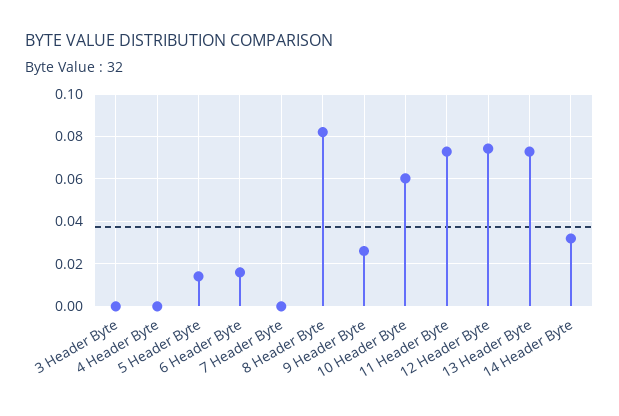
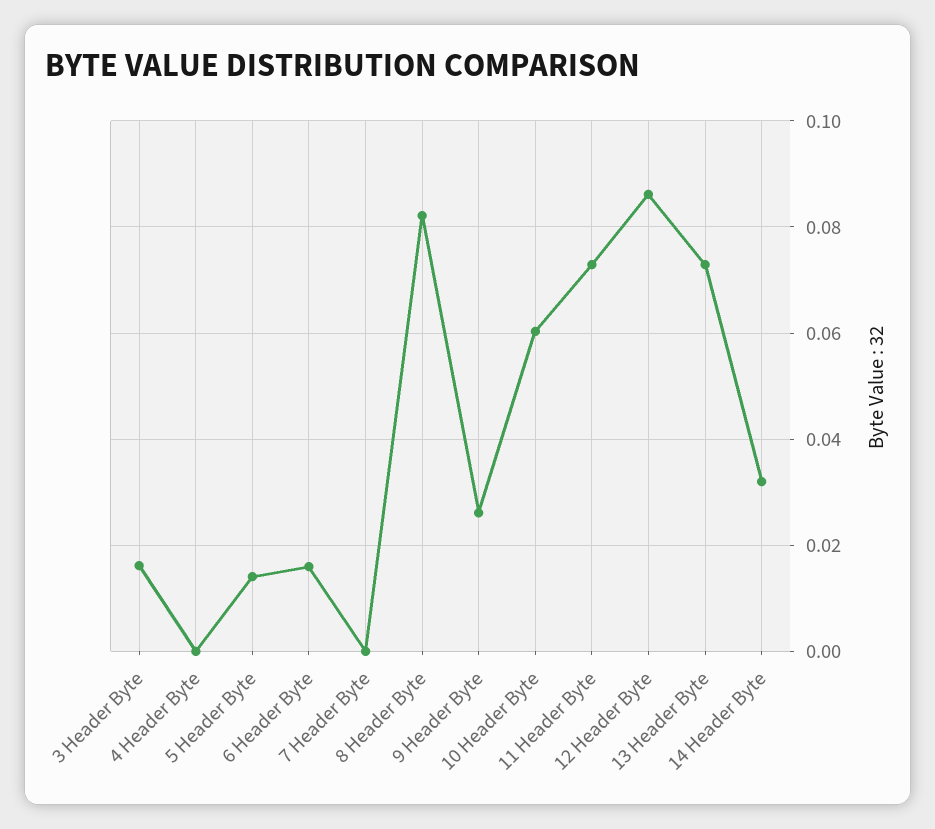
  {
-   "3 Header Byte": 0,
+   "3 Header Byte": 0.016,
    "4 Header Byte": 0,
    "5 Header Byte": 0.014,
    "6 Header Byte": 0.016,
    "7 Header Byte": 0,
    "8 Header Byte": 0.082,
    "9 Header Byte": 0.026,
    "10 Header Byte": 0.06,
    "11 Header Byte": 0.072,
-   "12 Header Byte": 0.075,
+   "12 Header Byte": 0.086,
    "13 Header Byte": 0.072,
    "14 Header Byte": 0.032
  }

